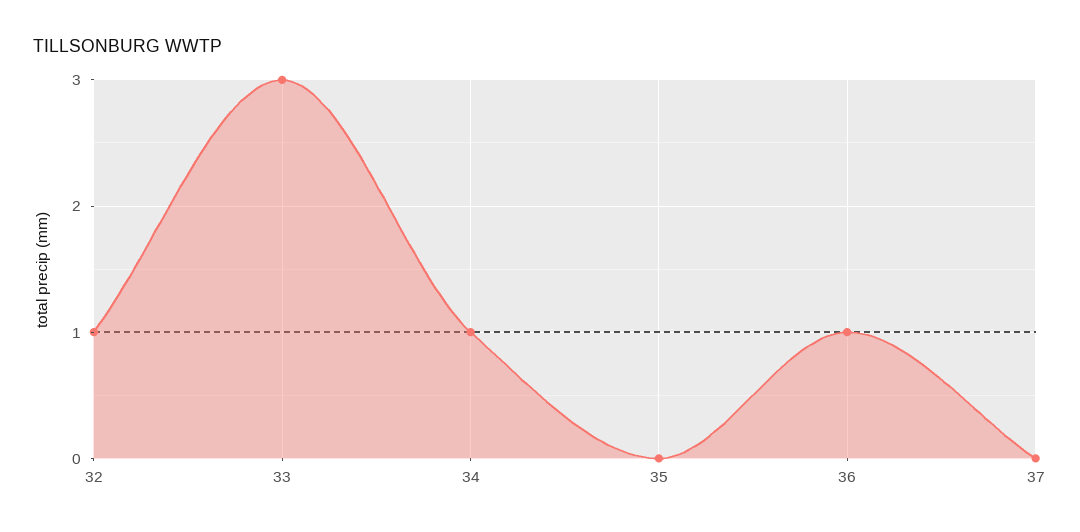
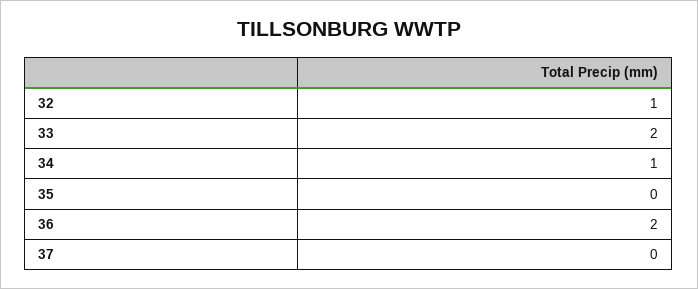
  {
    "32": 1,
-   "33": 3,
+   "33": 2,
    "34": 1,
    "35": 0,
-   "36": 1,
+   "36": 2,
    "37": 0
  }

